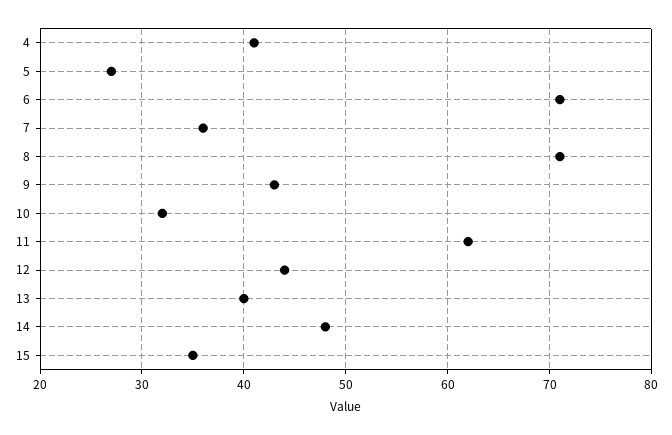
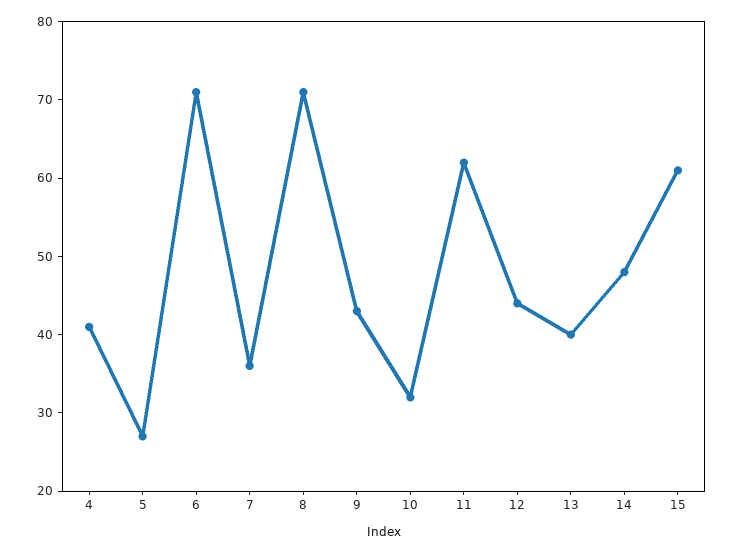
  {
    "4": 41,
    "5": 27,
    "6": 71,
    "7": 36,
    "8": 71,
    "9": 43,
    "10": 32,
    "11": 62,
    "12": 44,
    "13": 40,
    "14": 48,
-   "15": 35
+   "15": 60
  }

